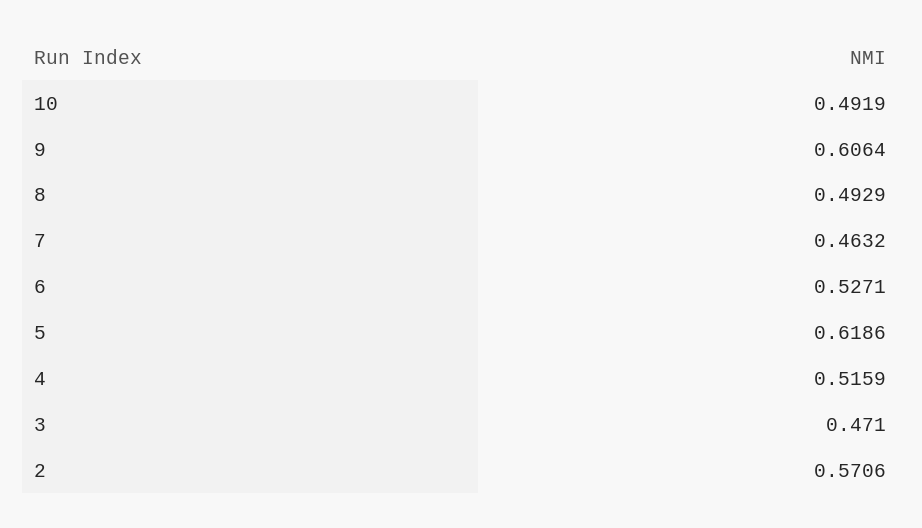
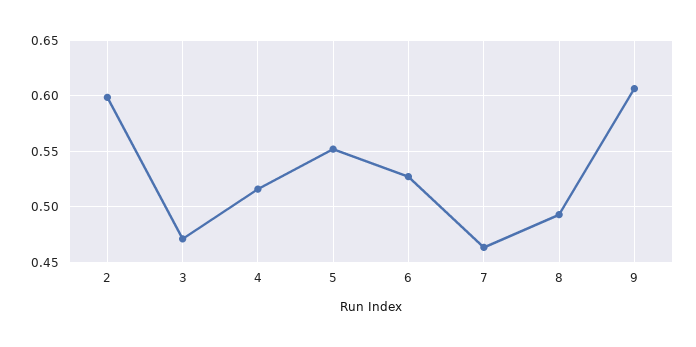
  {
-   "10": 0.4919,
    "9": 0.6064,
    "8": 0.4929,
    "7": 0.4632,
    "6": 0.5271,
-   "5": 0.6186,
+   "5": 0.55,
    "4": 0.5159,
    "3": 0.471,
-   "2": 0.5706
+   "2": 0.6
  }

